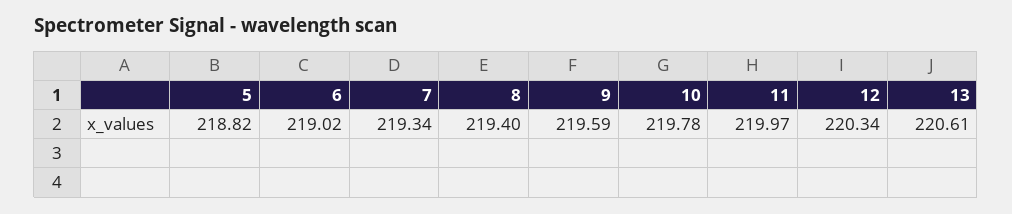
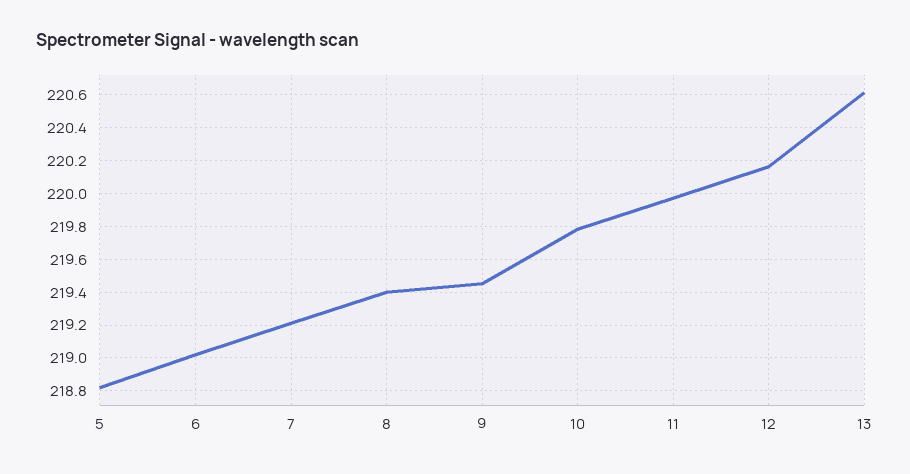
  {
    "5": 218.82,
    "6": 219.02,
-   "7": 219.34,
+   "7": 219.2,
    "8": 219.4,
-   "9": 219.59,
+   "9": 219.45,
    "10": 219.78,
    "11": 219.97,
-   "12": 220.34,
+   "12": 220.15,
    "13": 220.61
  }

